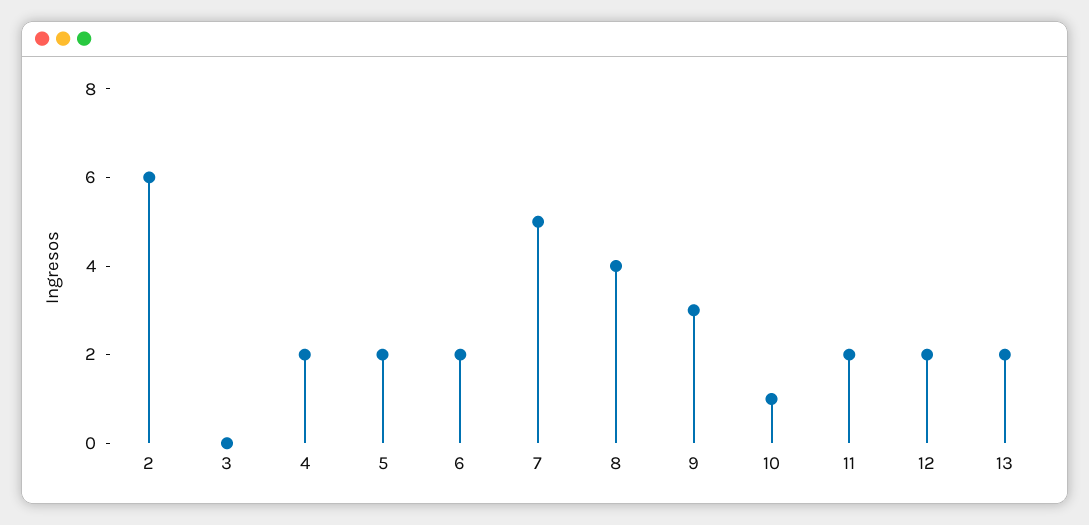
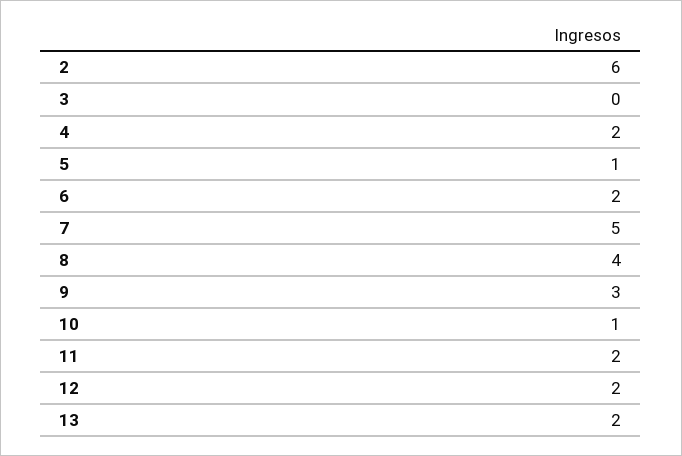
  {
    "2": 6,
    "3": 0,
    "4": 2,
-   "5": 2,
+   "5": 1,
    "6": 2,
    "7": 5,
    "8": 4,
    "9": 3,
    "10": 1,
    "11": 2,
    "12": 2,
    "13": 2
  }

